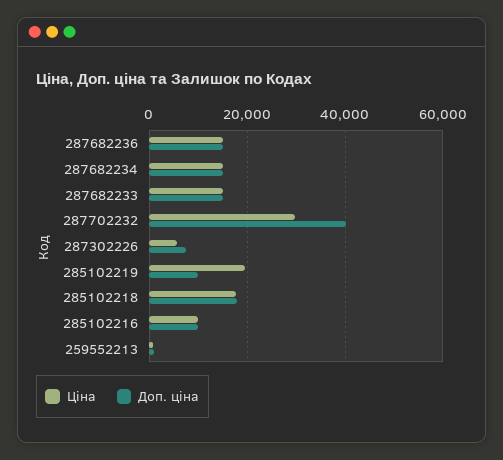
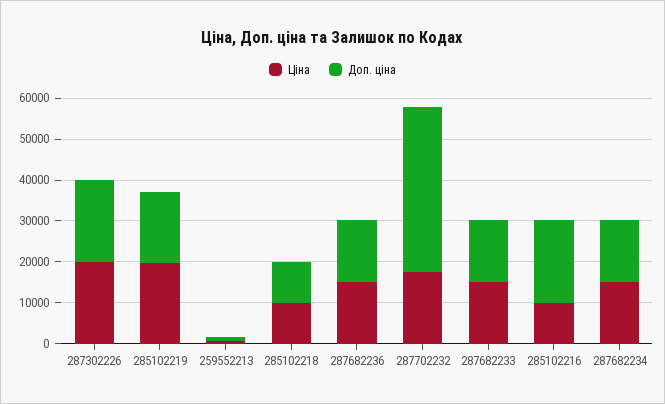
  {
    "Ціна": {
      "287682236": 16000,
      "287682234": 16000,
      "287682233": 16000,
-     "287702232": 30000,
+     "287702232": 18000,
-     "287302226": 6000,
+     "287302226": 20000,
      "285102219": 20000,
-     "285102218": 18000,
+     "285102218": 10000,
      "285102216": 10000,
      "259552213": 0
    },
    "Доп. ціна": {
      "287682236": 16000,
      "287682234": 16000,
      "287682233": 16000,
      "287702232": 40000,
-     "287302226": 8000,
+     "287302226": 20000,
-     "285102219": 10000,
+     "285102219": 18000,
-     "285102218": 18000,
+     "285102218": 10000,
-     "285102216": 10000,
+     "285102216": 20000,
      "259552213": 2000
    }
  }

